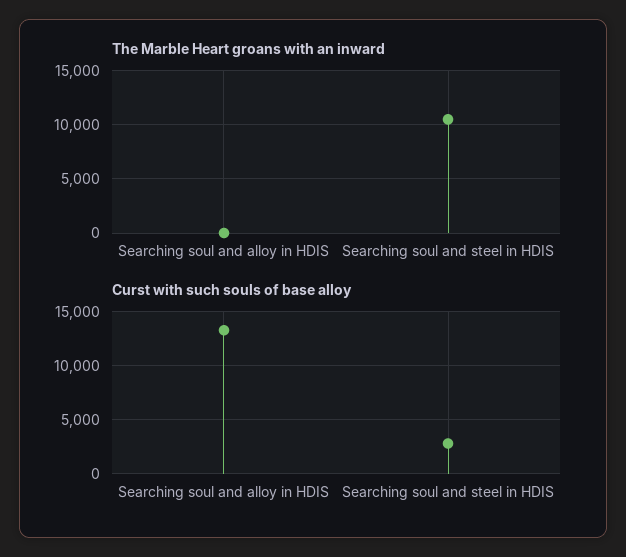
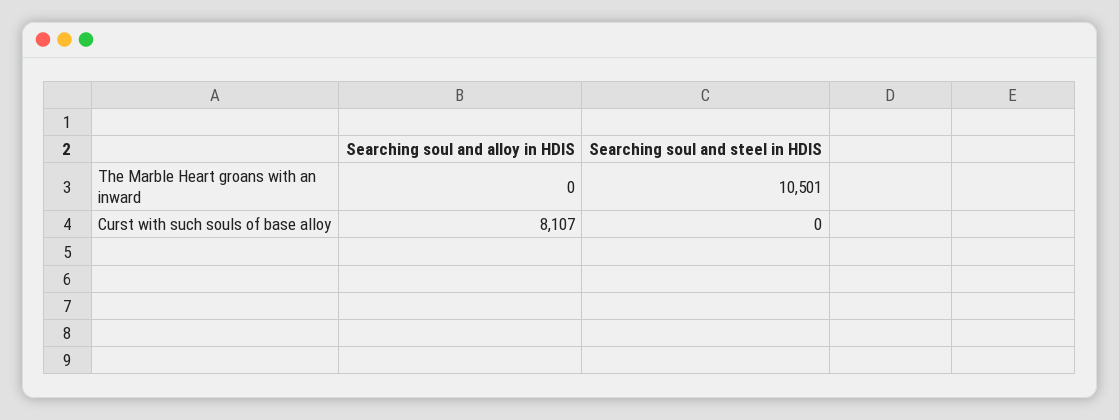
  {
    "The Marble Heart groans with an inward": {
      "Searching soul and alloy in HDIS": 0,
      "Searching soul and steel in HDIS": 10501
    },
    "Curst with such souls of base alloy": {
-     "Searching soul and alloy in HDIS": 13000,
+     "Searching soul and alloy in HDIS": 8107,
-     "Searching soul and steel in HDIS": 3000
+     "Searching soul and steel in HDIS": 0
    }
  }

